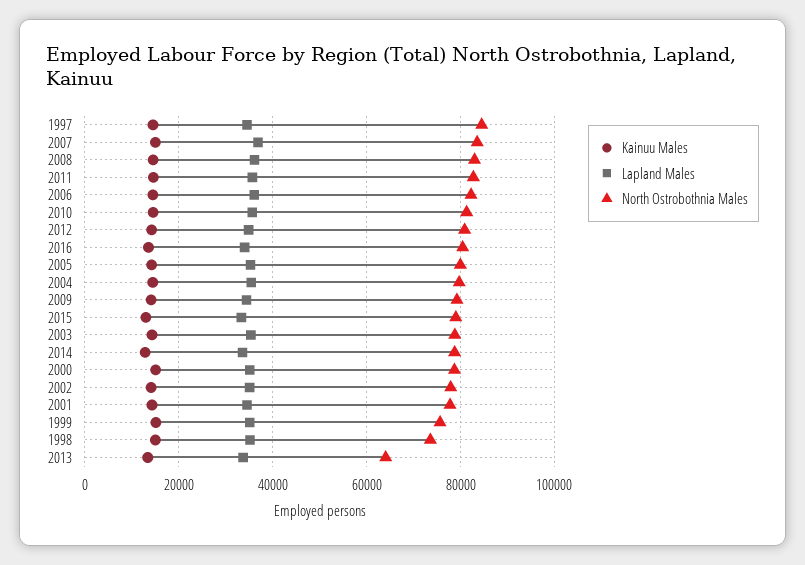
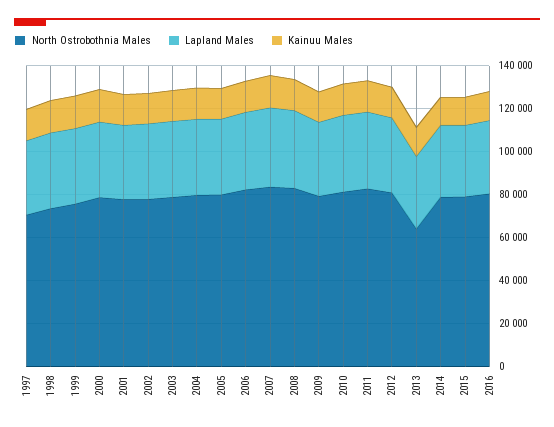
  {
    "Kainuu Males": {
      "1997": 14000,
      "2007": 16000,
      "2008": 14000,
      "2011": 14000,
      "2006": 14000,
      "2010": 14000,
      "2012": 14000,
      "2016": 14000,
      "2005": 14000,
      "2004": 14000,
      "2009": 14000,
      "2015": 12000,
      "2003": 14000,
      "2014": 12000,
      "2000": 16000,
      "2002": 14000,
      "2001": 14000,
      "1999": 16000,
      "1998": 16000,
      "2013": 14000
    },
    "Lapland Males": {
      "1997": 34000,
      "2007": 36000,
      "2008": 36000,
      "2011": 36000,
      "2006": 36000,
      "2010": 36000,
      "2012": 34000,
      "2016": 34000,
      "2005": 36000,
      "2004": 36000,
      "2009": 34000,
      "2015": 34000,
      "2003": 36000,
      "2014": 34000,
      "2000": 36000,
      "2002": 36000,
      "2001": 34000,
      "1999": 36000,
      "1998": 36000,
      "2013": 34000
    },
    "North Ostrobothnia Males": {
-     "1997": 84000,
+     "1997": 70000,
      "2007": 84000,
      "2008": 82000,
      "2011": 82000,
      "2006": 82000,
      "2010": 82000,
      "2012": 80000,
      "2016": 80000,
      "2005": 80000,
      "2004": 80000,
      "2009": 80000,
      "2015": 78000,
      "2003": 78000,
      "2014": 78000,
      "2000": 78000,
      "2002": 78000,
      "2001": 78000,
      "1999": 76000,
      "1998": 74000,
      "2013": 64000
    }
  }

